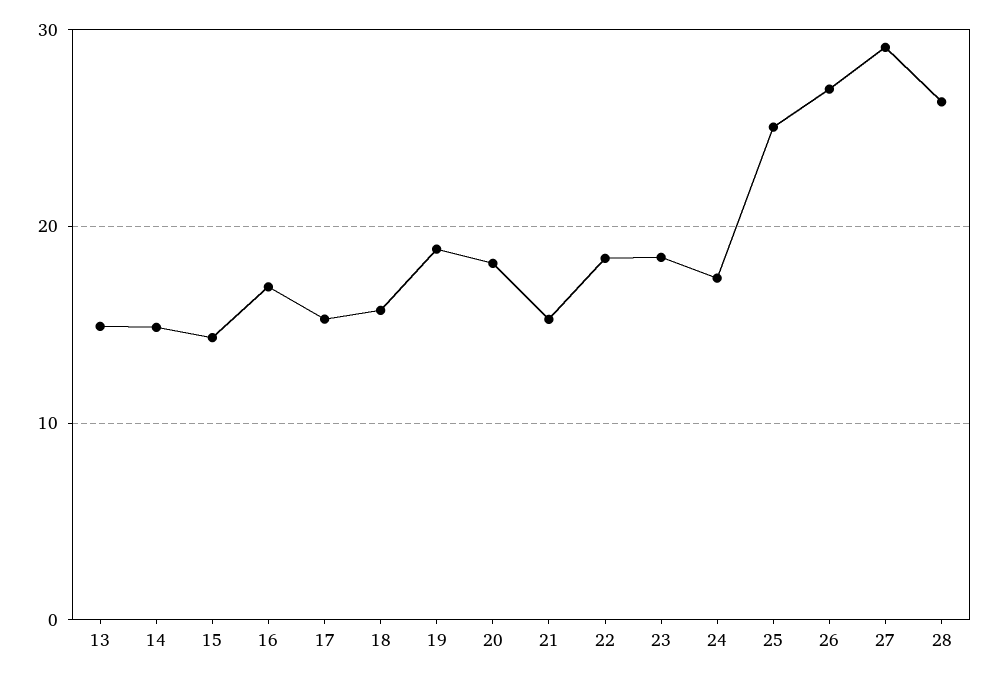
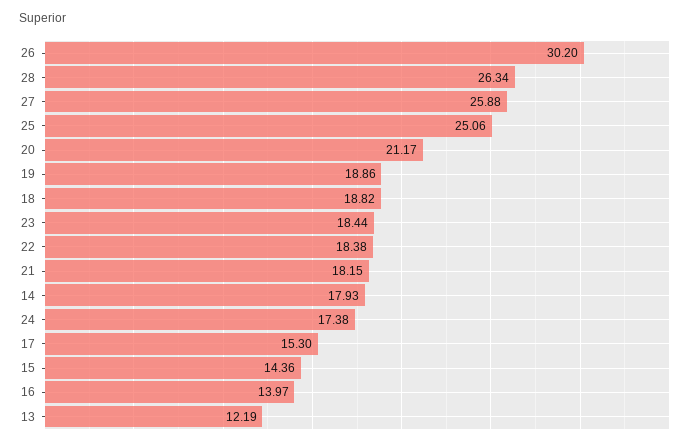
  {
-   "13": 15,
+   "13": 12.19,
-   "14": 15,
+   "14": 17.93,
    "15": 14.36,
-   "16": 17,
+   "16": 13.97,
    "17": 15.3,
-   "18": 16,
+   "18": 18.82,
    "19": 18.86,
-   "20": 18,
+   "20": 21.17,
-   "21": 15,
+   "21": 18.15,
    "22": 18.38,
    "23": 18.44,
    "24": 17.38,
    "25": 25.06,
-   "26": 27,
+   "26": 30.2,
-   "27": 29,
+   "27": 25.88,
    "28": 26.34
  }

